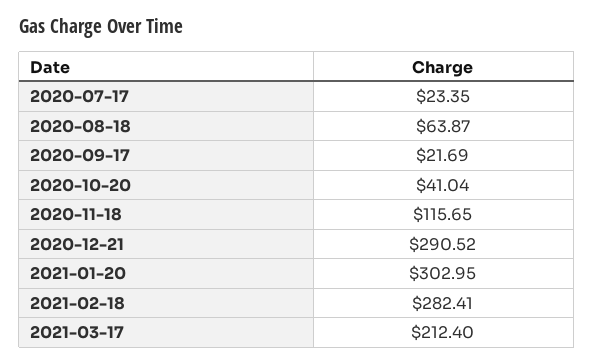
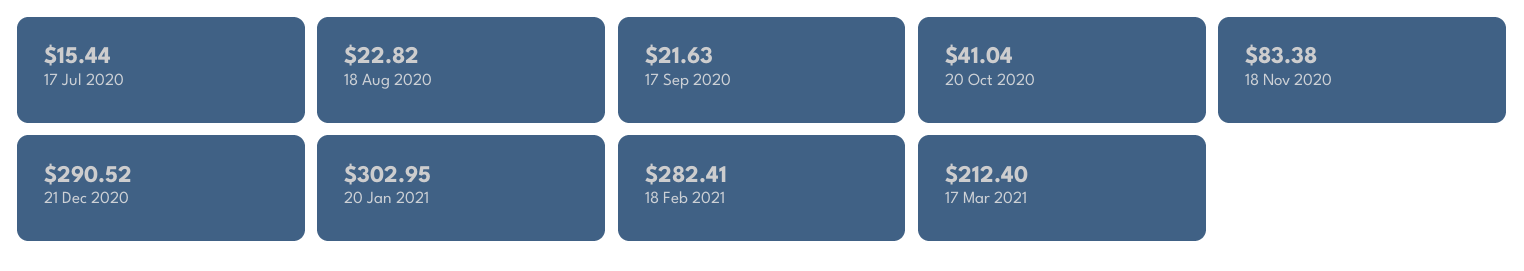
  {
-   "2020-07-17": 23.35,
+   "2020-07-17": 15.44,
-   "2020-08-18": 63.87,
+   "2020-08-18": 22.82,
-   "2020-09-17": 21.69,
+   "2020-09-17": 21.63,
    "2020-10-20": 41.04,
-   "2020-11-18": 115.65,
+   "2020-11-18": 83.38,
    "2020-12-21": 290.52,
    "2021-01-20": 302.95,
    "2021-02-18": 282.41,
    "2021-03-17": 212.4
  }

